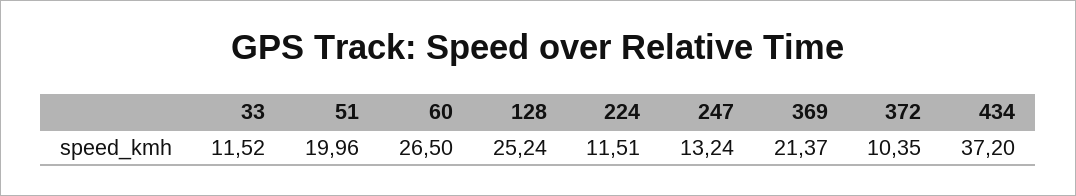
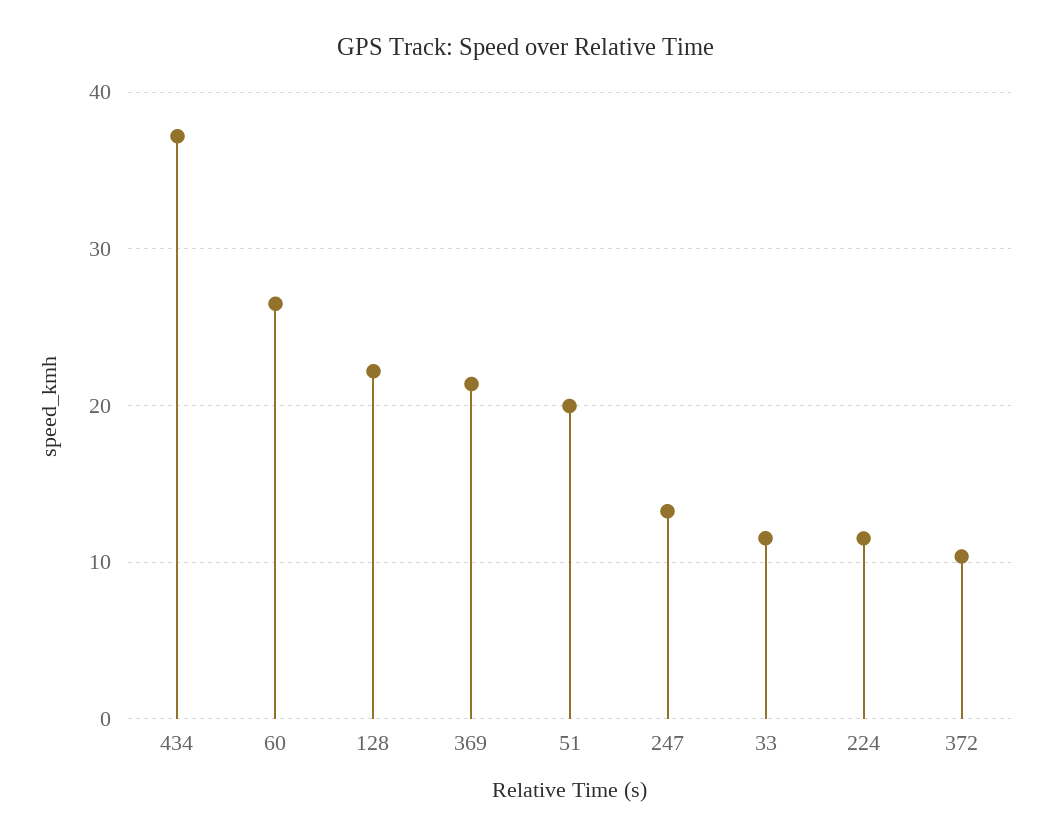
  {
    "33": 11.52,
    "51": 19.96,
    "60": 26.5,
-   "128": 25.24,
+   "128": 22,
    "224": 11.51,
    "247": 13.24,
    "369": 21.37,
    "372": 10.35,
    "434": 37.2
  }

